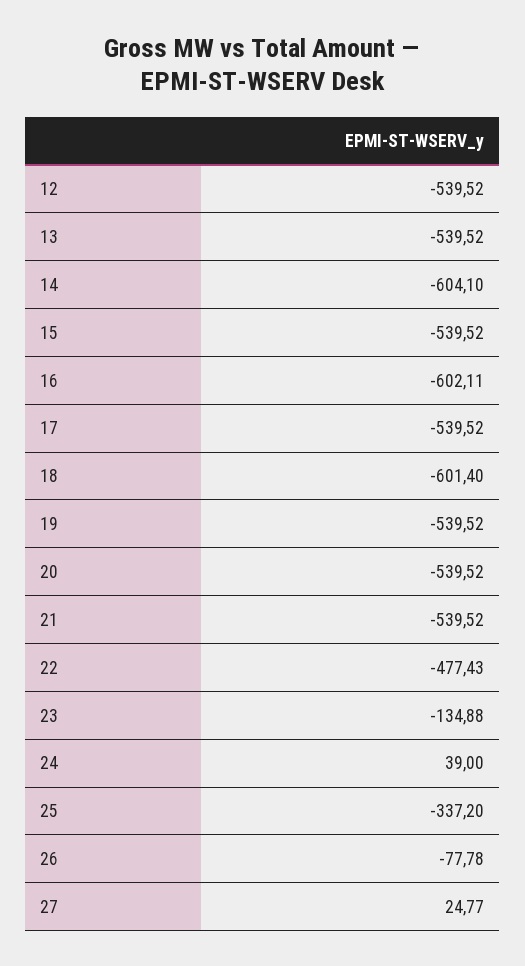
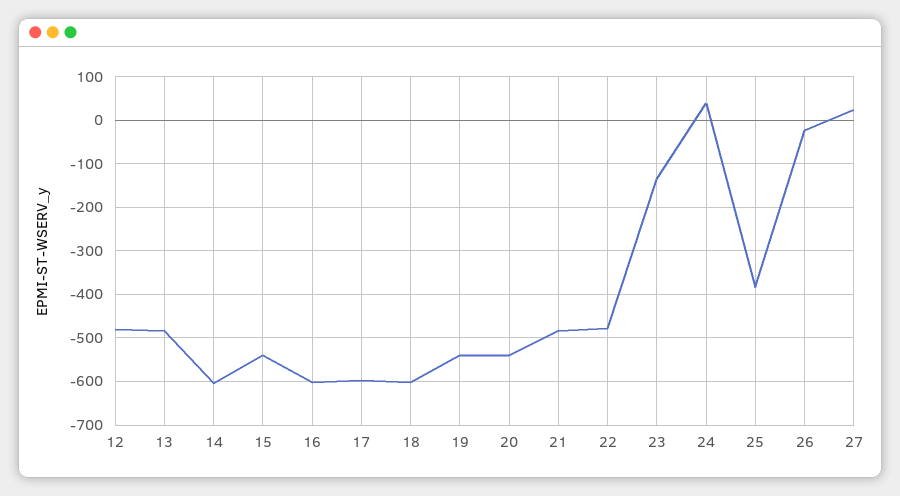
  {
-   "12": -539.52,
+   "12": -480,
-   "13": -539.52,
+   "13": -480,
    "14": -604.1,
    "15": -539.52,
    "16": -602.11,
-   "17": -539.52,
+   "17": -600,
    "18": -601.4,
    "19": -539.52,
    "20": -539.52,
-   "21": -539.52,
+   "21": -480,
    "22": -477.43,
    "23": -134.88,
    "24": 39,
-   "25": -337.2,
+   "25": -380,
-   "26": -77.78,
+   "26": -20,
    "27": 24.77
  }

